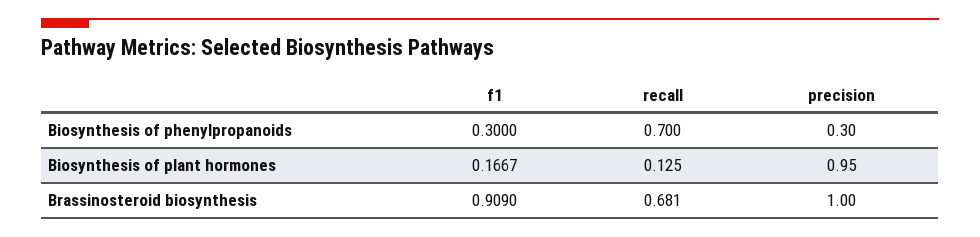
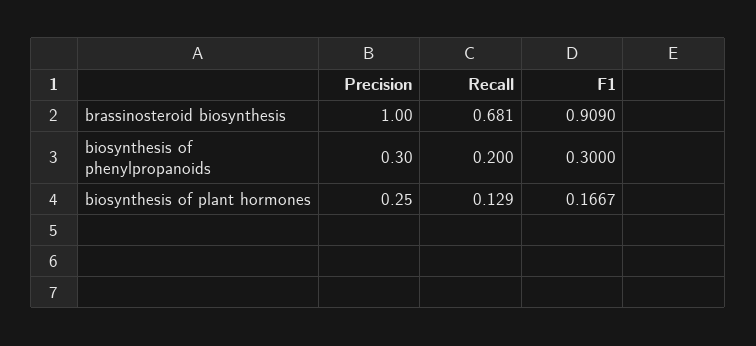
  {
    "f1": {
      "Biosynthesis of phenylpropanoids": 0.3,
      "Biosynthesis of plant hormones": 0.1667,
      "Brassinosteroid biosynthesis": 0.909
    },
    "recall": {
-     "Biosynthesis of phenylpropanoids": 0.7,
+     "Biosynthesis of phenylpropanoids": 0.2,
-     "Biosynthesis of plant hormones": 0.125,
+     "Biosynthesis of plant hormones": 0.129,
      "Brassinosteroid biosynthesis": 0.681
    },
    "precision": {
      "Biosynthesis of phenylpropanoids": 0.3,
-     "Biosynthesis of plant hormones": 0.95,
+     "Biosynthesis of plant hormones": 0.25,
      "Brassinosteroid biosynthesis": 1
    }
  }

